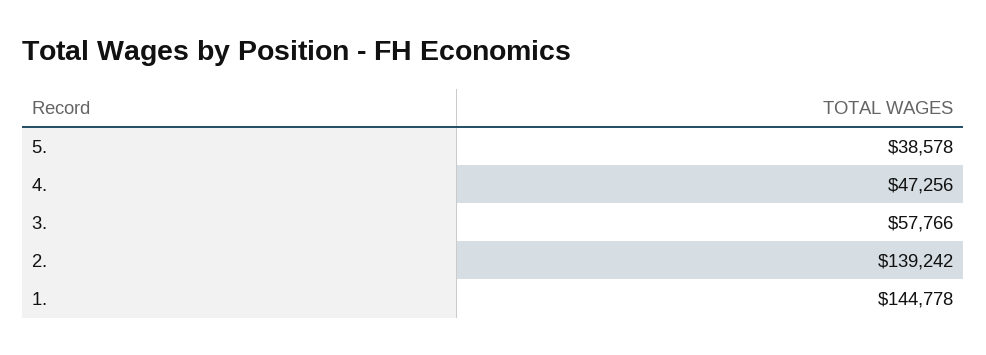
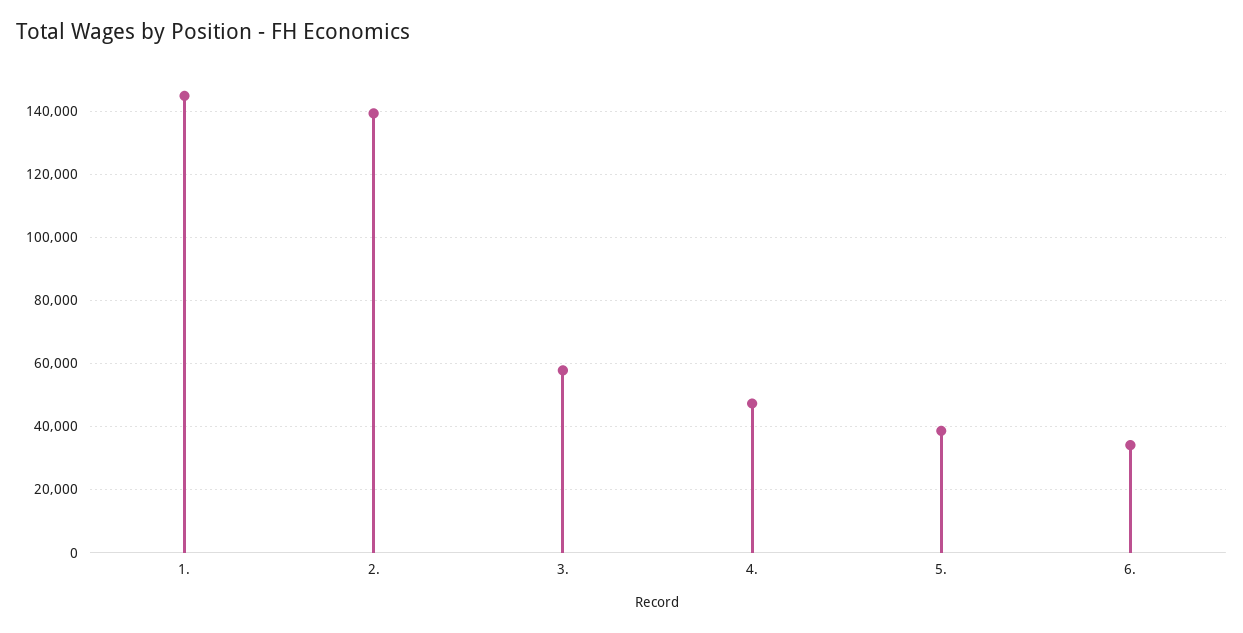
  {
    "5.": 38578,
    "4.": 47256,
    "3.": 57766,
    "2.": 139242,
-   "1.": 144778
+   "1.": 144778,
+   "6.": 34000
  }

